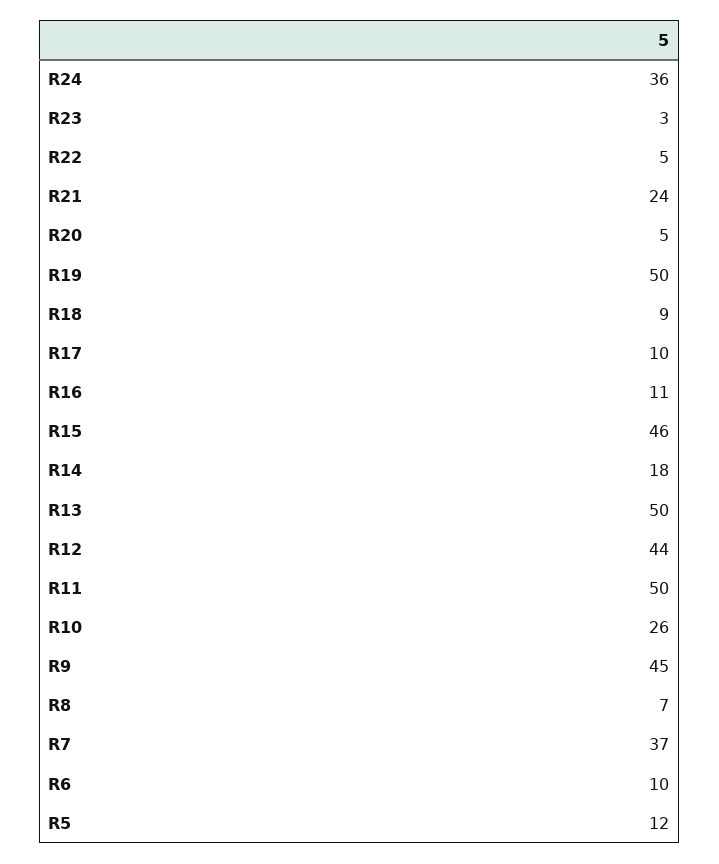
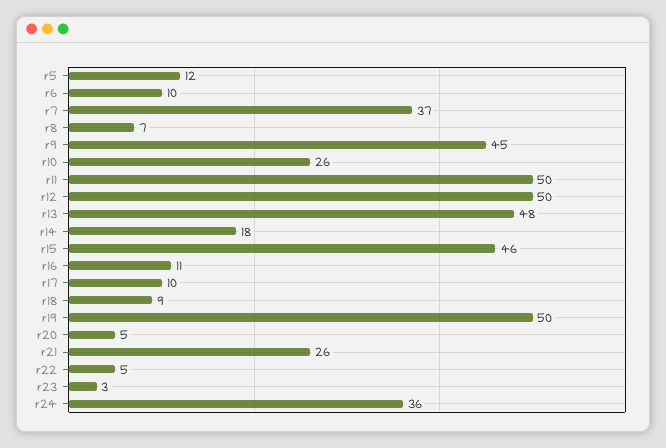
  {
    "R24": 36,
    "R23": 3,
    "R22": 5,
-   "R21": 24,
+   "R21": 26,
    "R20": 5,
    "R19": 50,
    "R18": 9,
    "R17": 10,
    "R16": 11,
    "R15": 46,
    "R14": 18,
-   "R13": 50,
+   "R13": 48,
-   "R12": 44,
+   "R12": 50,
    "R11": 50,
    "R10": 26,
    "R9": 45,
    "R8": 7,
    "R7": 37,
    "R6": 10,
    "R5": 12
  }

